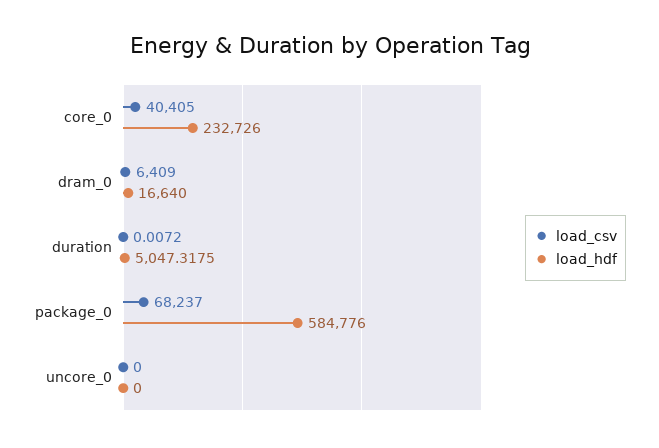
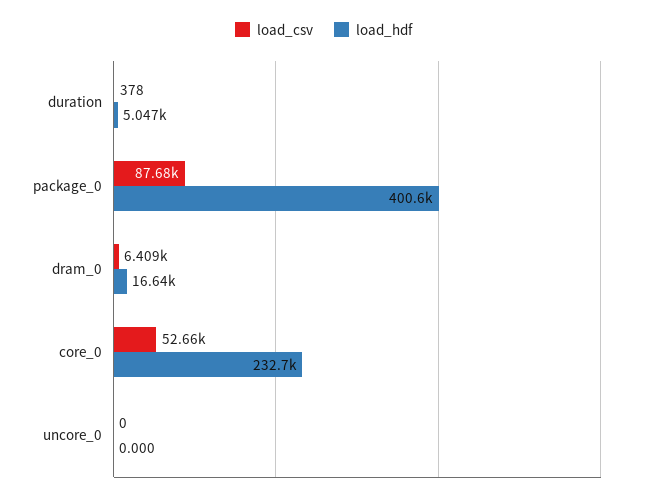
  {
    "load_csv": {
-     "core_0": 40405,
+     "core_0": 52660,
      "dram_0": 6409,
-     "duration": 0.0072,
+     "duration": 378,
-     "package_0": 68237,
+     "package_0": 87680,
      "uncore_0": 0
    },
    "load_hdf": {
      "core_0": 232726,
      "dram_0": 16640,
      "duration": 5047.3175,
-     "package_0": 584776,
+     "package_0": 400600,
      "uncore_0": 0
    }
  }

